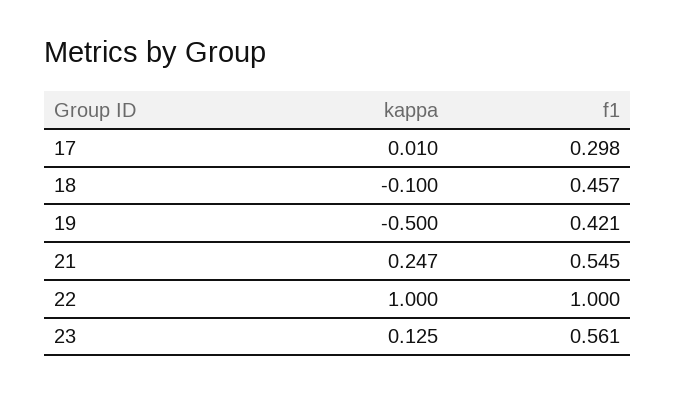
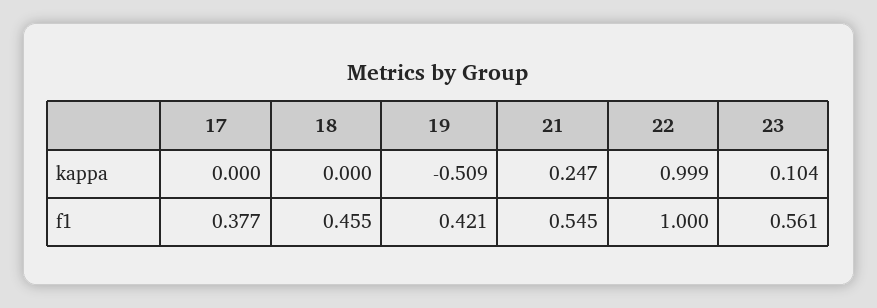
  {
    "kappa": {
-     "17": 0.01,
+     "17": 0,
-     "18": -0.1,
+     "18": 0,
-     "19": -0.5,
+     "19": -0.509,
      "21": 0.247,
-     "22": 1,
+     "22": 0.999,
-     "23": 0.125
+     "23": 0.104
    },
    "f1": {
-     "17": 0.298,
+     "17": 0.377,
-     "18": 0.457,
+     "18": 0.455,
      "19": 0.421,
      "21": 0.545,
      "22": 1,
      "23": 0.561
    }
  }

